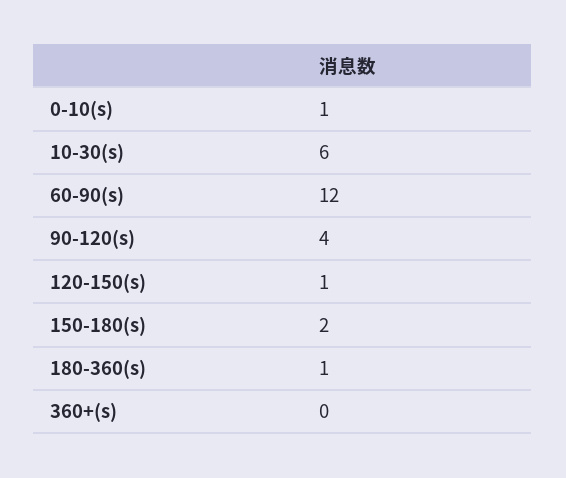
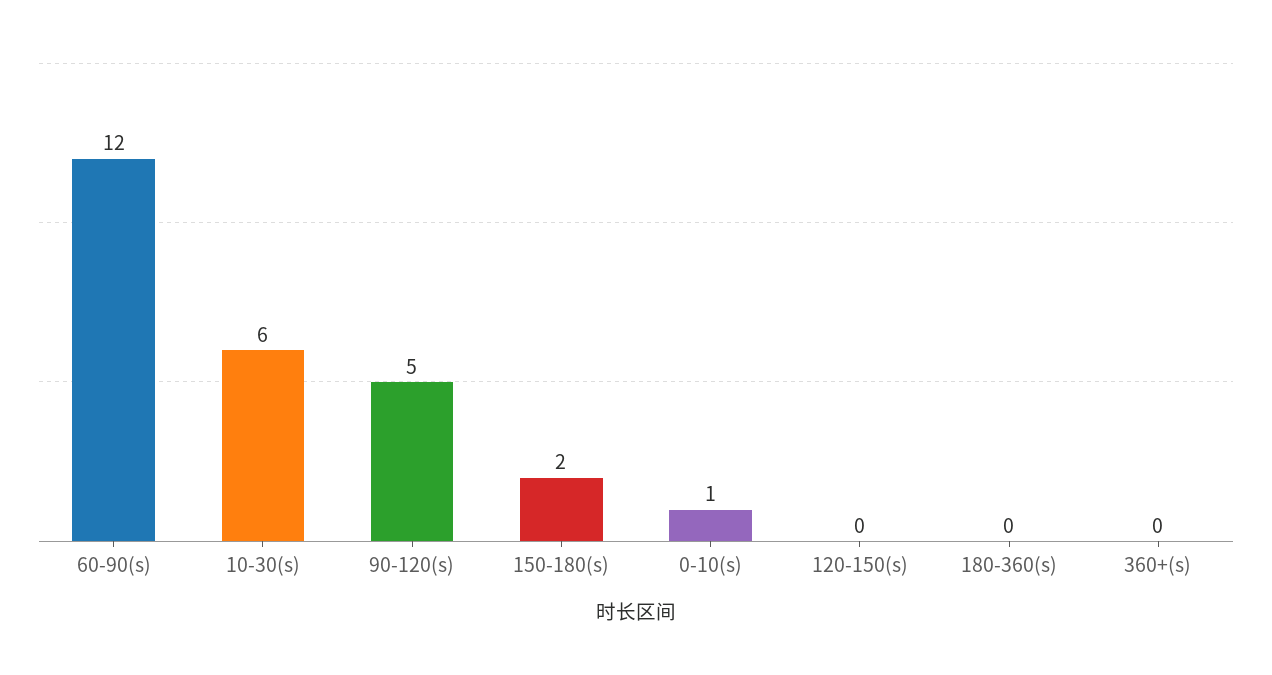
  {
    "0-10(s)": 1,
    "10-30(s)": 6,
    "60-90(s)": 12,
-   "90-120(s)": 4,
+   "90-120(s)": 5,
-   "120-150(s)": 1,
+   "120-150(s)": 0,
    "150-180(s)": 2,
-   "180-360(s)": 1,
+   "180-360(s)": 0,
    "360+(s)": 0
  }

